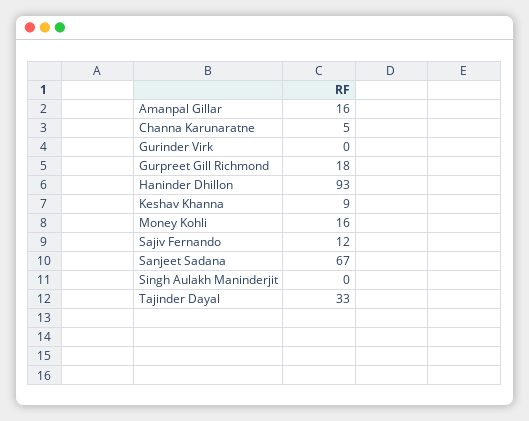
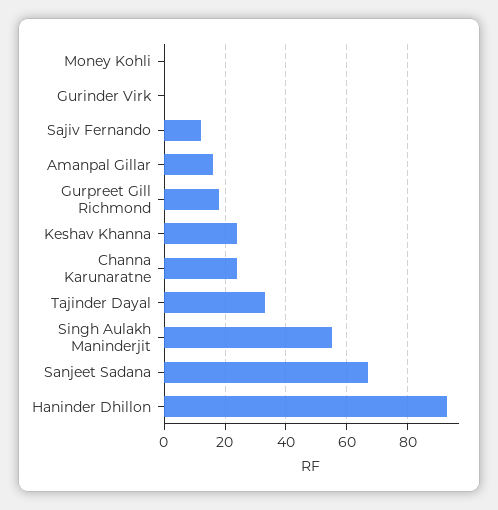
  {
    "Amanpal Gillar": 16,
-   "Channa Karunaratne": 5,
+   "Channa Karunaratne": 25,
    "Gurinder Virk": 0,
    "Gurpreet Gill Richmond": 18,
    "Haninder Dhillon": 93,
-   "Keshav Khanna": 9,
+   "Keshav Khanna": 25,
-   "Money Kohli": 16,
+   "Money Kohli": 0,
    "Sajiv Fernando": 12,
    "Sanjeet Sadana": 67,
-   "Singh Aulakh Maninderjit": 0,
+   "Singh Aulakh Maninderjit": 55,
    "Tajinder Dayal": 33
  }

